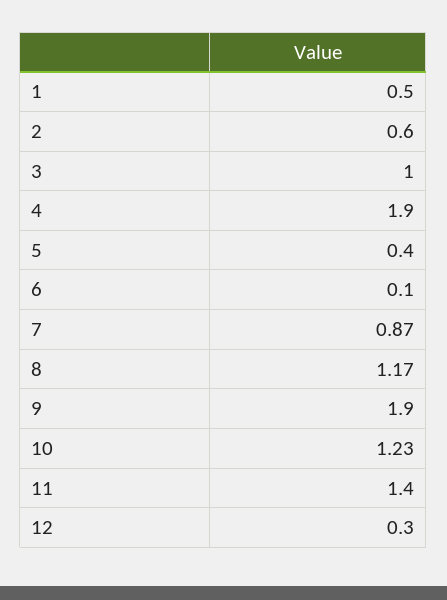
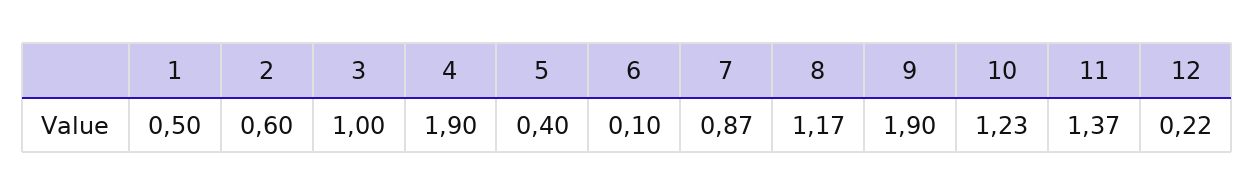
  {
    "1": 0.5,
    "2": 0.6,
    "3": 1,
    "4": 1.9,
    "5": 0.4,
    "6": 0.1,
    "7": 0.87,
    "8": 1.17,
    "9": 1.9,
    "10": 1.23,
-   "11": 1.4,
+   "11": 1.37,
-   "12": 0.3
+   "12": 0.22
  }

